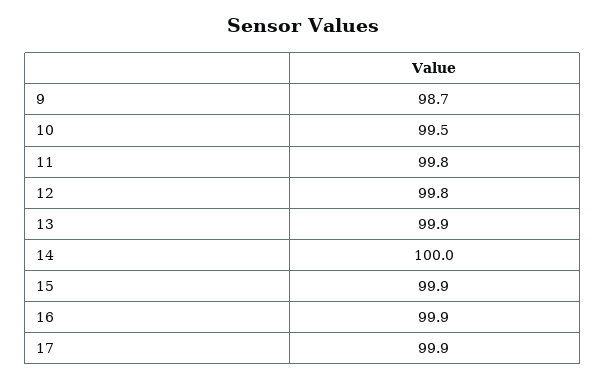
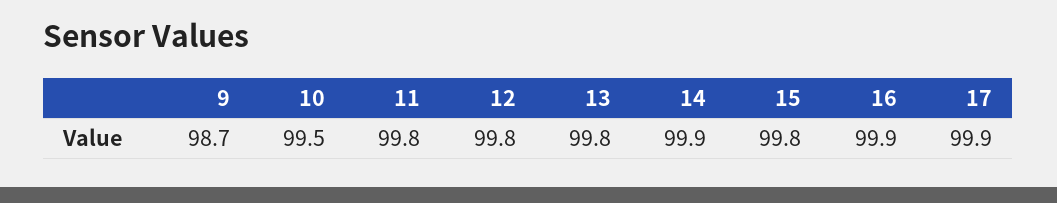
  {
    "9": 98.7,
    "10": 99.5,
    "11": 99.8,
    "12": 99.8,
-   "13": 99.9,
+   "13": 99.8,
-   "14": 100,
+   "14": 99.9,
-   "15": 99.9,
+   "15": 99.8,
    "16": 99.9,
    "17": 99.9
  }

